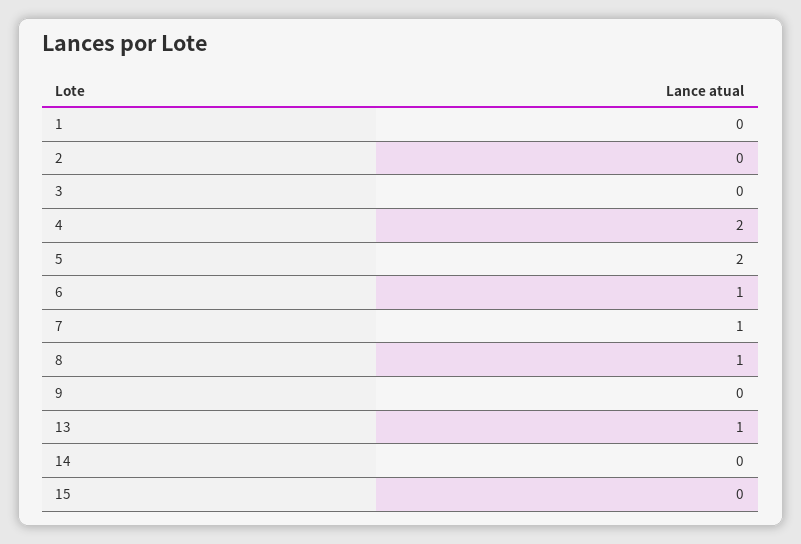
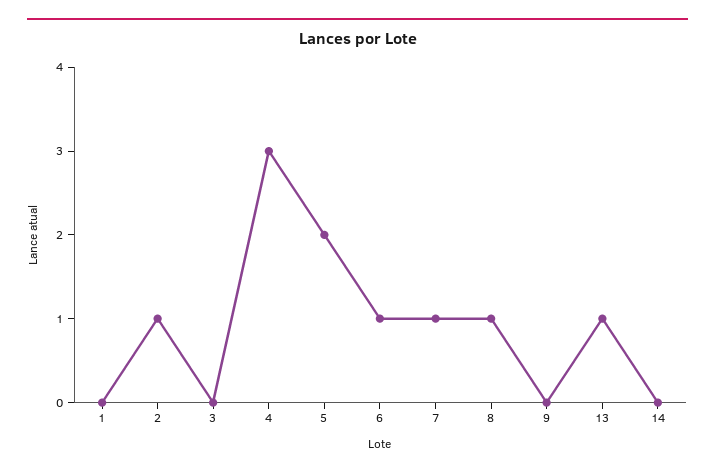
  {
    "1": 0,
-   "2": 0,
+   "2": 1,
    "3": 0,
-   "4": 2,
+   "4": 3,
    "5": 2,
    "6": 1,
    "7": 1,
    "8": 1,
    "9": 0,
    "13": 1,
-   "14": 0,
+   "14": 0
-   "15": 0
  }

